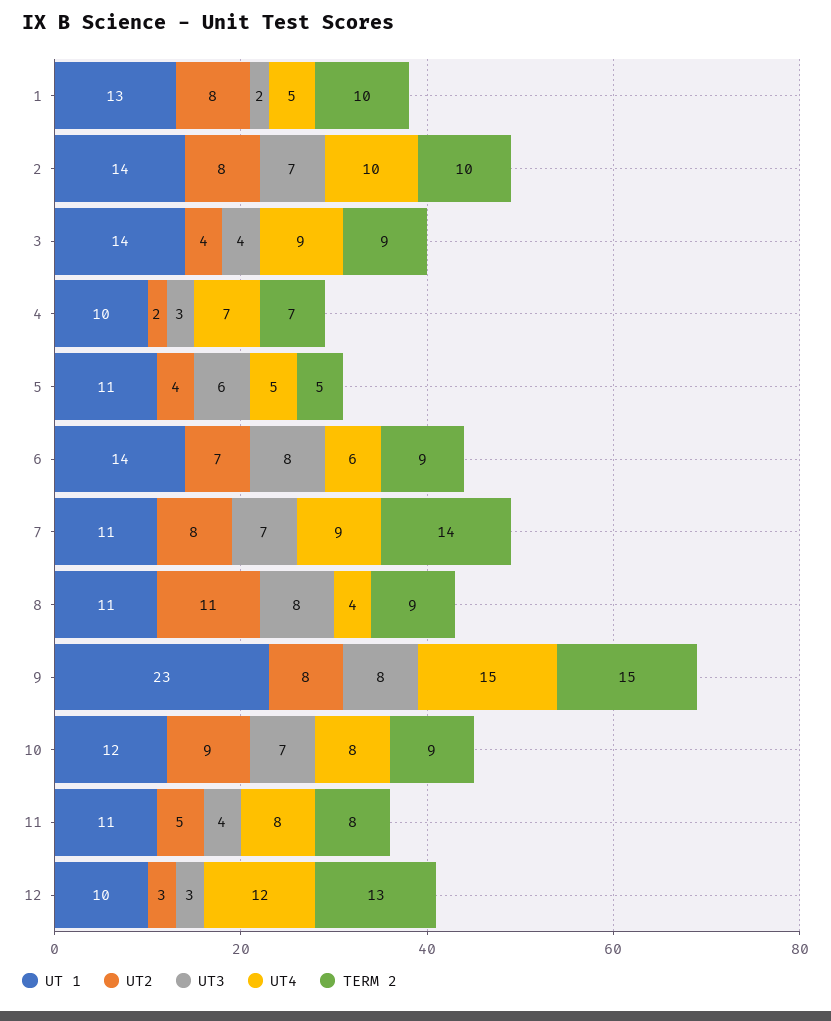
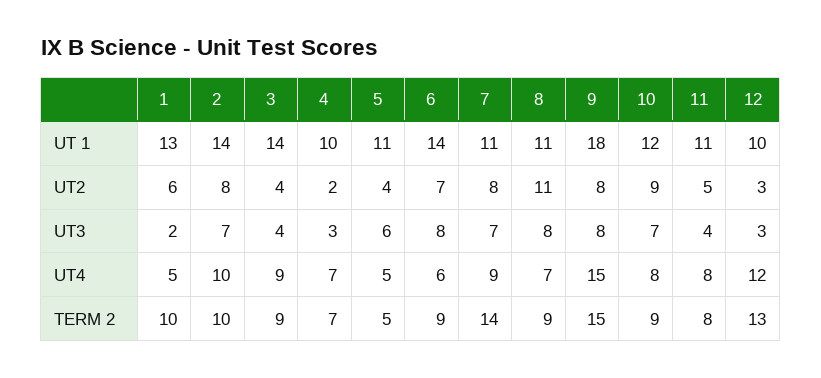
  {
    "UT 1": {
      "1": 13,
      "2": 14,
      "3": 14,
      "4": 10,
      "5": 11,
      "6": 14,
      "7": 11,
      "8": 11,
-     "9": 23,
+     "9": 18,
      "10": 12,
      "11": 11,
      "12": 10
    },
    "UT2": {
-     "1": 8,
+     "1": 6,
      "2": 8,
      "3": 4,
      "4": 2,
      "5": 4,
      "6": 7,
      "7": 8,
      "8": 11,
      "9": 8,
      "10": 9,
      "11": 5,
      "12": 3
    },
    "UT3": {
      "1": 2,
      "2": 7,
      "3": 4,
      "4": 3,
      "5": 6,
      "6": 8,
      "7": 7,
      "8": 8,
      "9": 8,
      "10": 7,
      "11": 4,
      "12": 3
    },
    "UT4": {
      "1": 5,
      "2": 10,
      "3": 9,
      "4": 7,
      "5": 5,
      "6": 6,
      "7": 9,
-     "8": 4,
+     "8": 7,
      "9": 15,
      "10": 8,
      "11": 8,
      "12": 12
    },
    "TERM 2": {
      "1": 10,
      "2": 10,
      "3": 9,
      "4": 7,
      "5": 5,
      "6": 9,
      "7": 14,
      "8": 9,
      "9": 15,
      "10": 9,
      "11": 8,
      "12": 13
    }
  }

